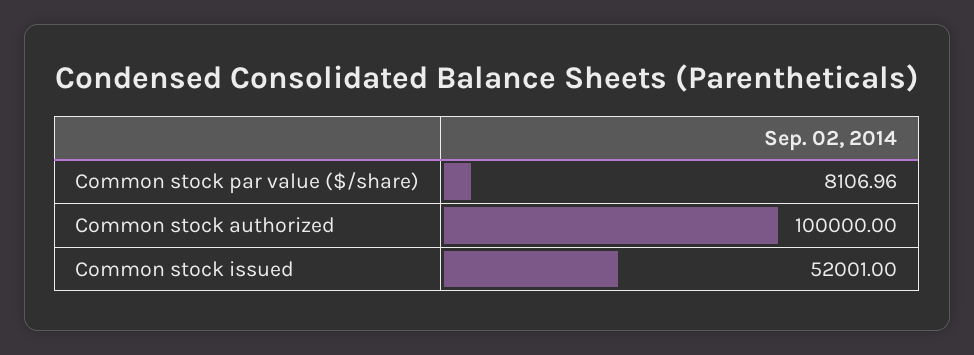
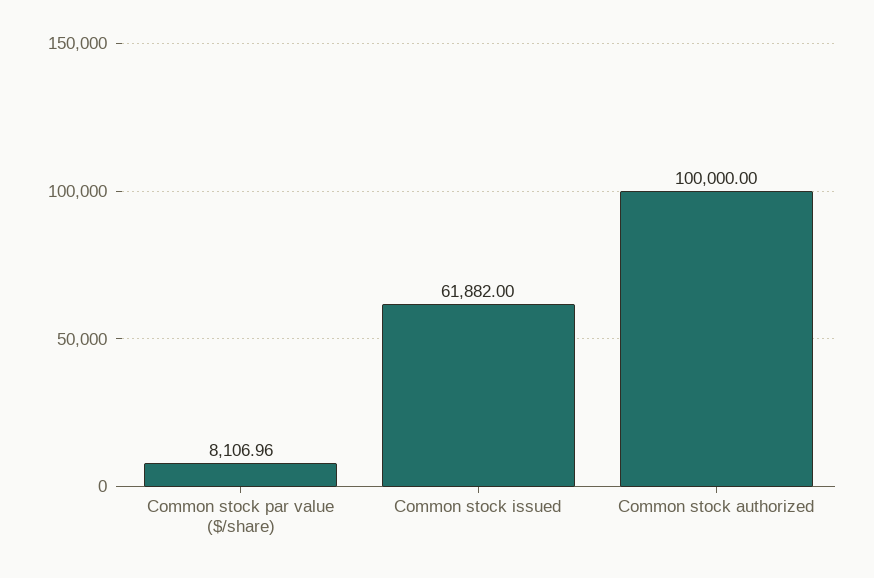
  {
    "Common stock par value ($/share)": 8106.96,
    "Common stock authorized": 100000,
-   "Common stock issued": 52001
+   "Common stock issued": 61882
  }

